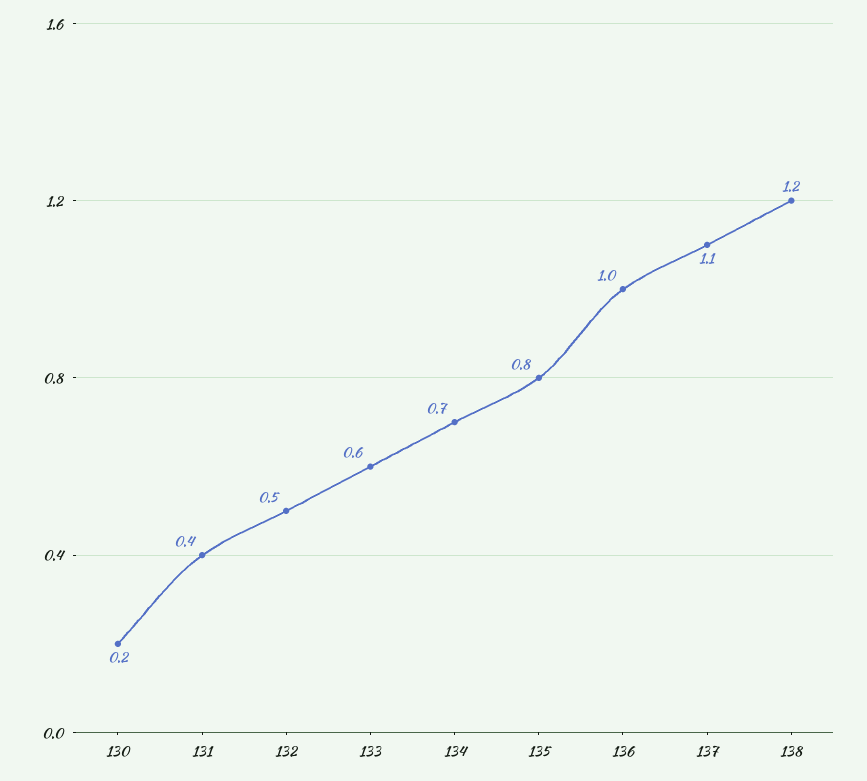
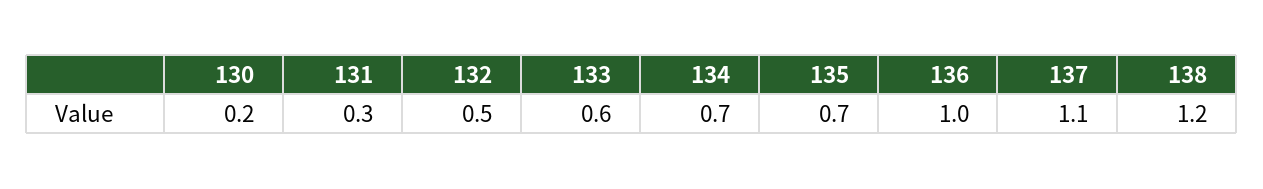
  {
    "130": 0.2,
-   "131": 0.4,
+   "131": 0.3,
    "132": 0.5,
    "133": 0.6,
    "134": 0.7,
-   "135": 0.8,
+   "135": 0.7,
    "136": 1,
    "137": 1.1,
    "138": 1.2
  }

